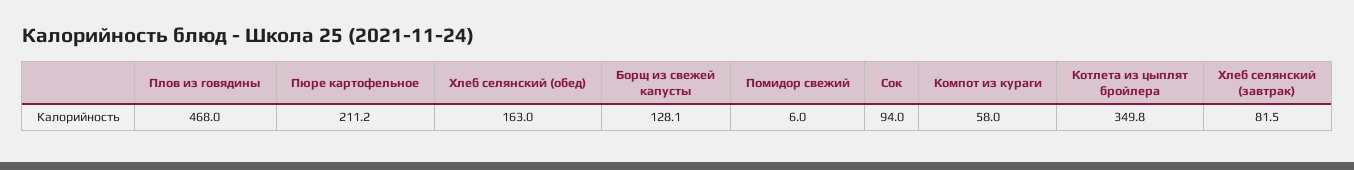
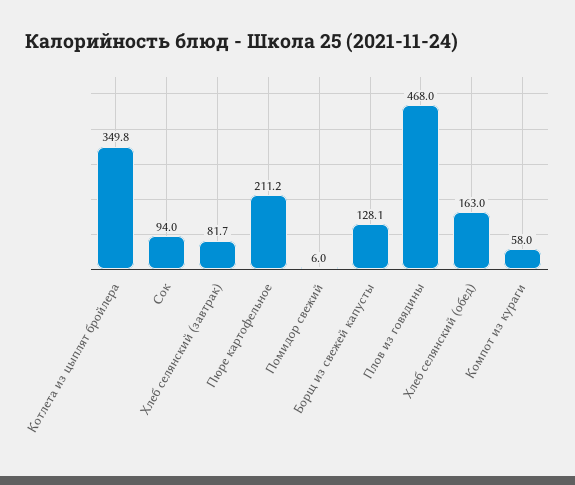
  {
    "Плов из говядины": 468,
    "Пюре картофельное": 211.2,
    "Хлеб селянский (обед)": 163,
    "Борщ из свежей капусты": 128.1,
    "Помидор свежий": 6,
    "Сок": 94,
    "Компот из кураги": 58,
    "Котлета из цыплят бройлера": 349.8,
-   "Хлеб селянский (завтрак)": 81.5
+   "Хлеб селянский (завтрак)": 81.7
  }

